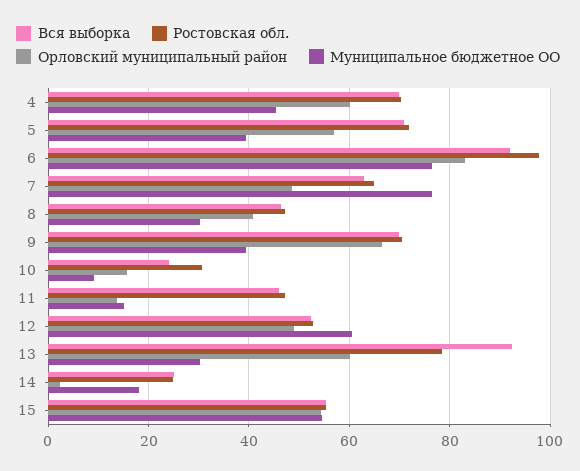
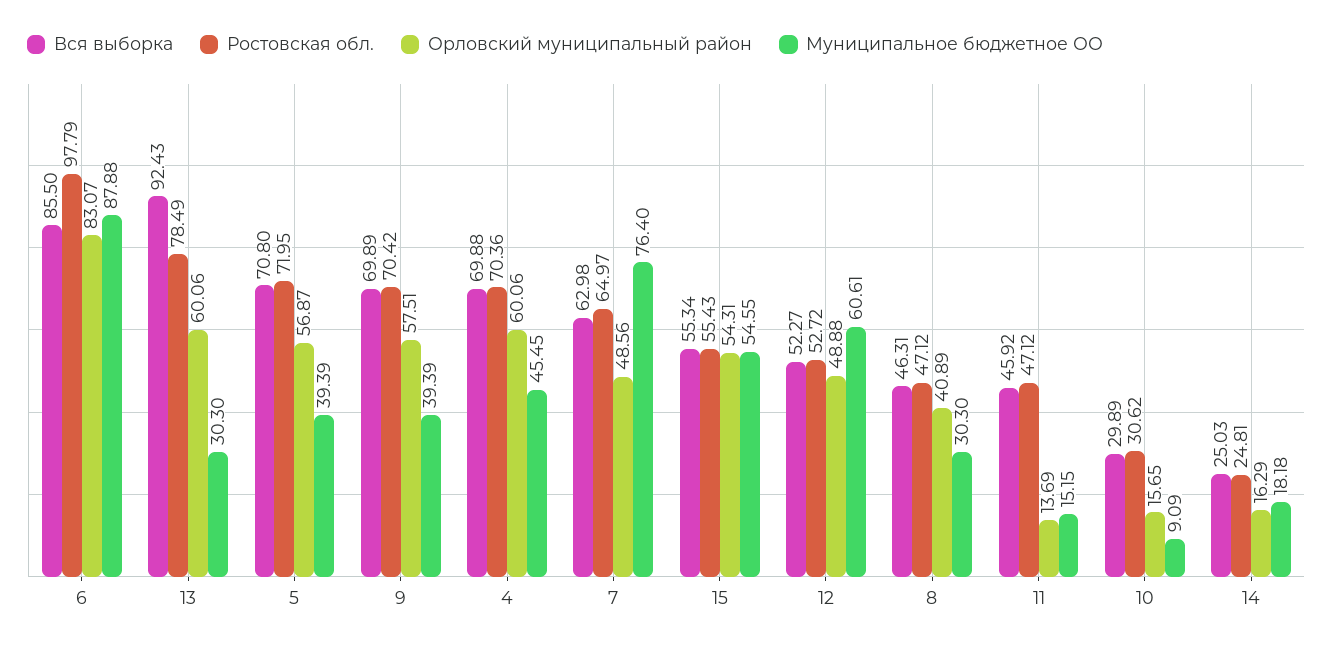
  {
    "Вся выборка": {
      "4": 69.88,
      "5": 70.8,
-     "6": 92,
+     "6": 85.5,
      "7": 62.98,
      "8": 46.31,
      "9": 69.89,
-     "10": 24,
+     "10": 29.89,
      "11": 45.92,
      "12": 52.27,
      "13": 92.43,
      "14": 25.03,
      "15": 55.34
    },
    "Ростовская обл.": {
      "4": 70.36,
      "5": 71.95,
      "6": 97.79,
      "7": 64.97,
      "8": 47.12,
      "9": 70.42,
      "10": 30.62,
      "11": 47.12,
      "12": 52.72,
      "13": 78.49,
      "14": 24.81,
      "15": 55.43
    },
    "Орловский муниципальный район": {
      "4": 60.06,
      "5": 56.87,
      "6": 83.07,
      "7": 48.56,
      "8": 40.89,
-     "9": 66,
+     "9": 57.51,
      "10": 15.65,
      "11": 13.69,
      "12": 48.88,
      "13": 60.06,
-     "14": 2,
+     "14": 16.29,
      "15": 54.31
    },
    "Муниципальное бюджетное ОО": {
      "4": 45.45,
      "5": 39.39,
-     "6": 76,
+     "6": 87.88,
      "7": 76.4,
      "8": 30.3,
      "9": 39.39,
      "10": 9.09,
      "11": 15.15,
      "12": 60.61,
      "13": 30.3,
      "14": 18.18,
      "15": 54.55
    }
  }

